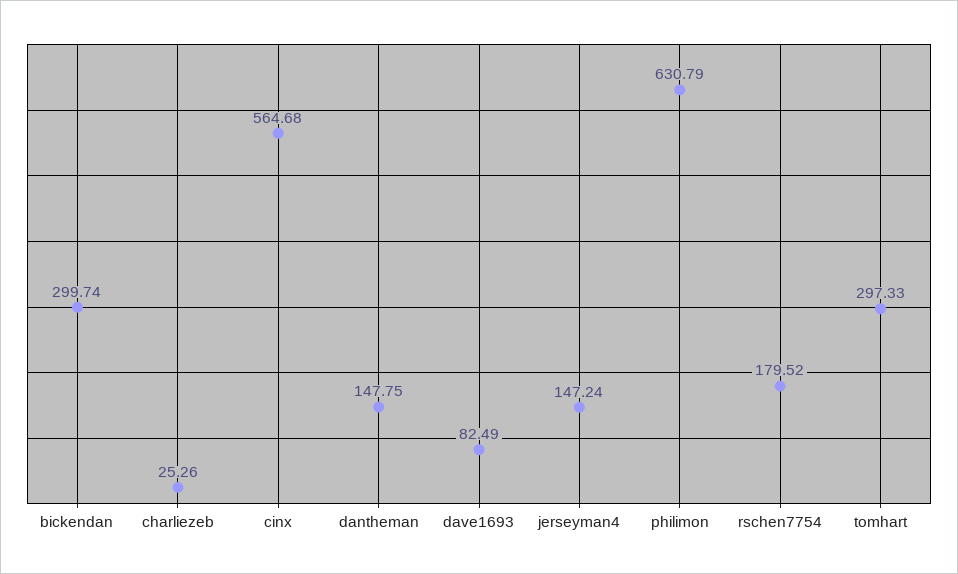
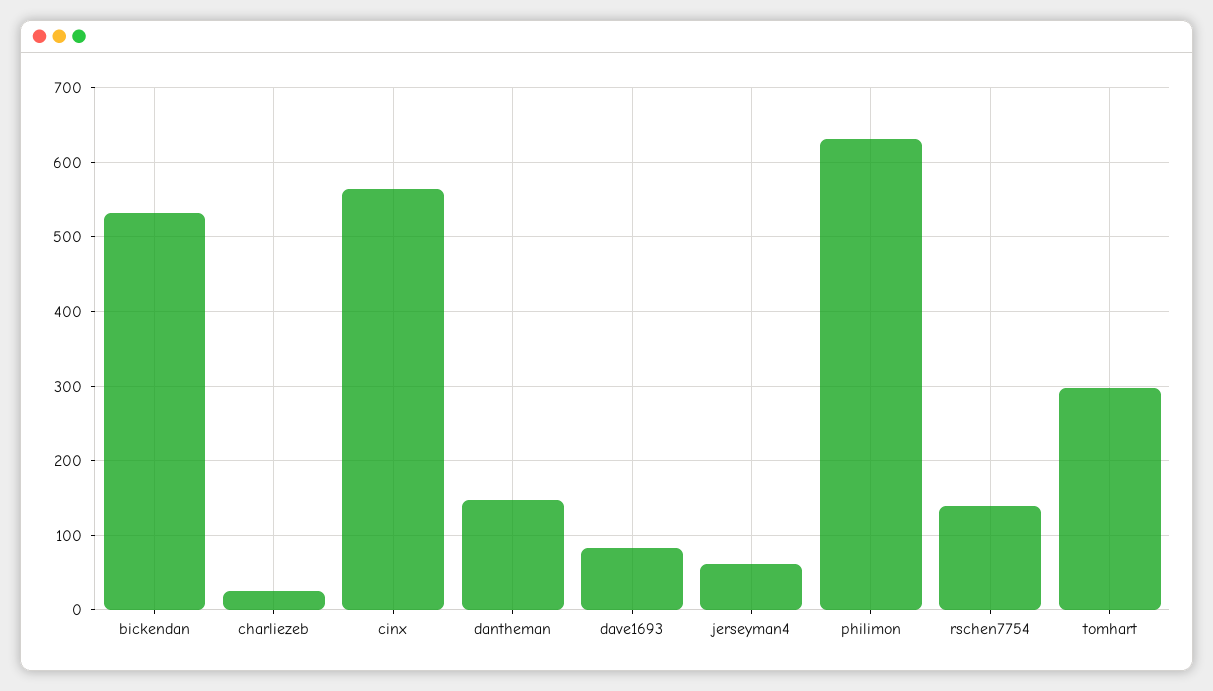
  {
-   "bickendan": 299.74,
+   "bickendan": 530,
    "charliezeb": 25.26,
    "cinx": 564.68,
    "dantheman": 147.75,
    "dave1693": 82.49,
-   "jerseyman4": 147.24,
+   "jerseyman4": 60,
    "philimon": 630.79,
-   "rschen7754": 179.52,
+   "rschen7754": 140,
    "tomhart": 297.33
  }

